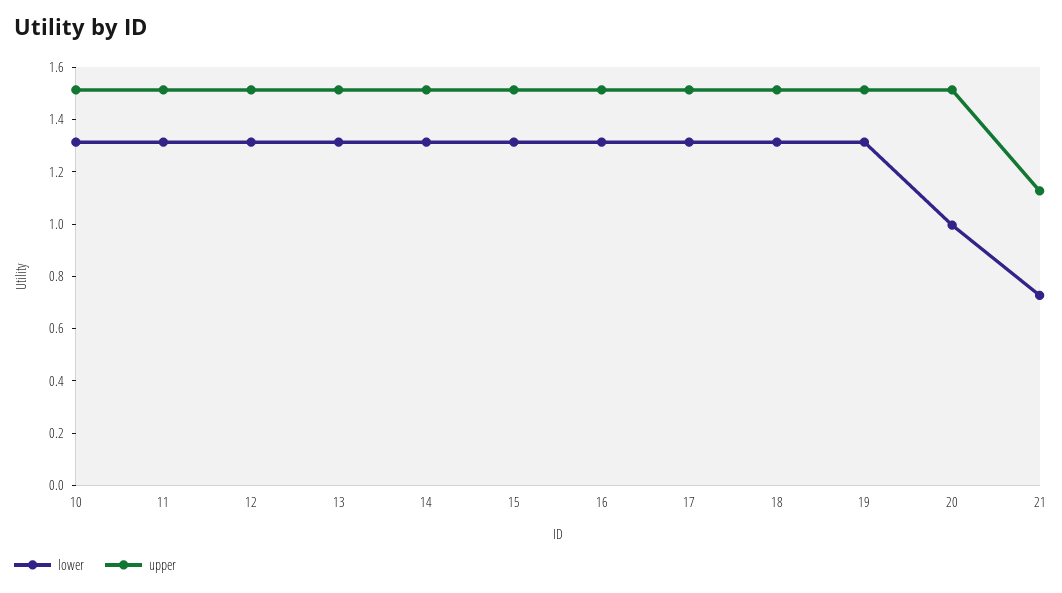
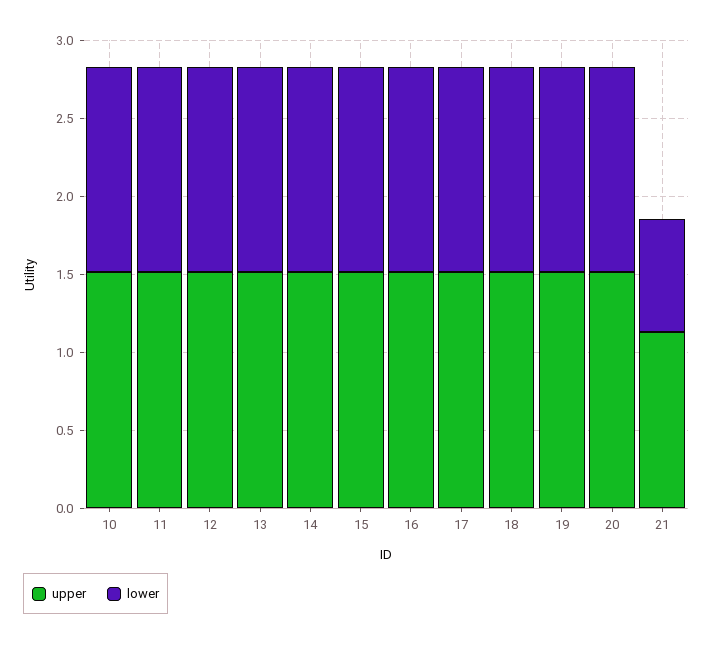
  {
    "lower": {
      "10": 1.3,
      "11": 1.3,
      "12": 1.3,
      "13": 1.3,
      "14": 1.3,
      "15": 1.3,
      "16": 1.3,
      "17": 1.3,
      "18": 1.3,
      "19": 1.3,
-     "20": 1,
+     "20": 1.3,
      "21": 0.75
    },
    "upper": {
      "10": 1.5,
      "11": 1.5,
      "12": 1.5,
      "13": 1.5,
      "14": 1.5,
      "15": 1.5,
      "16": 1.5,
      "17": 1.5,
      "18": 1.5,
      "19": 1.5,
      "20": 1.5,
      "21": 1.15
    }
  }

